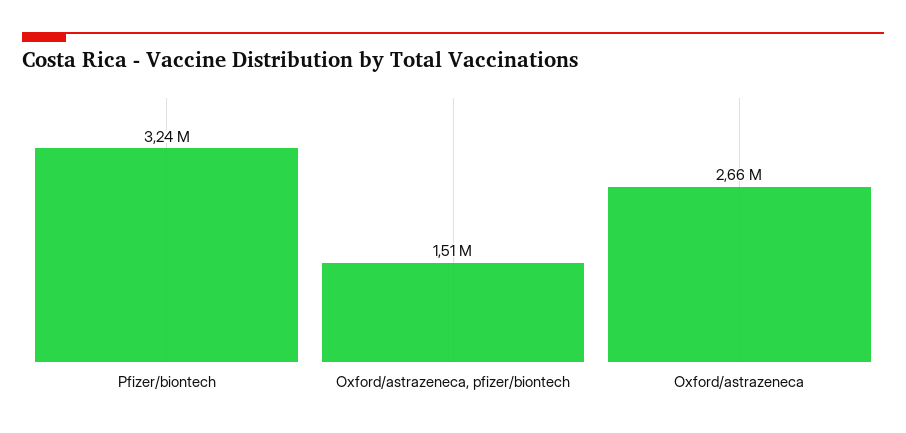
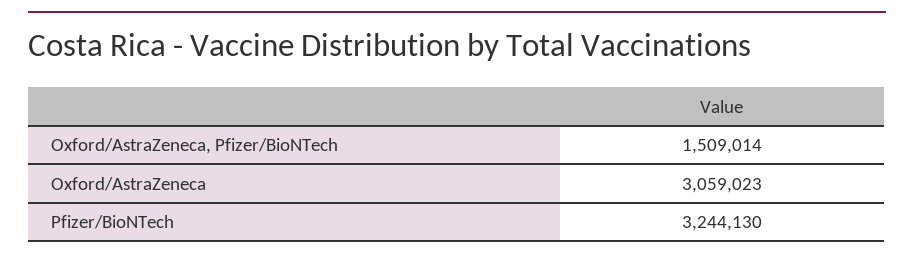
  {
    "Pfizer/biontech": 3244130,
    "Oxford/astrazeneca, pfizer/biontech": 1509014,
-   "Oxford/astrazeneca": 2660000
+   "Oxford/astrazeneca": 3059023
  }

